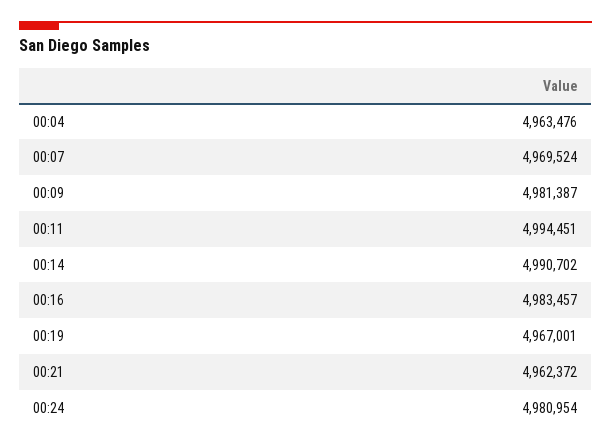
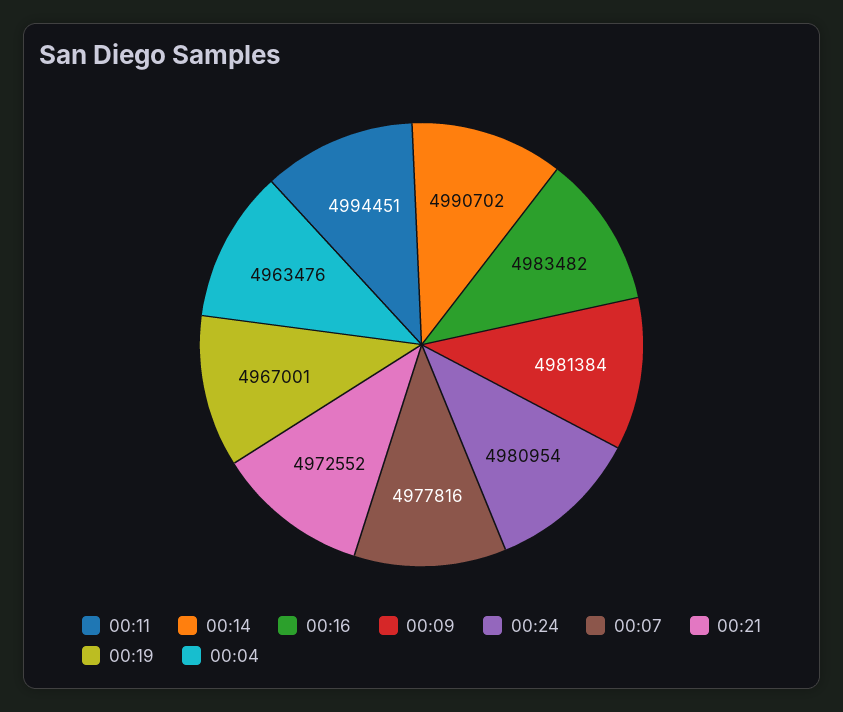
  {
    "00:04": 4963476,
-   "00:07": 4969524,
+   "00:07": 4977816,
-   "00:09": 4981387,
+   "00:09": 4981384,
    "00:11": 4994451,
    "00:14": 4990702,
-   "00:16": 4983457,
+   "00:16": 4983482,
    "00:19": 4967001,
-   "00:21": 4962372,
+   "00:21": 4972552,
    "00:24": 4980954
  }

